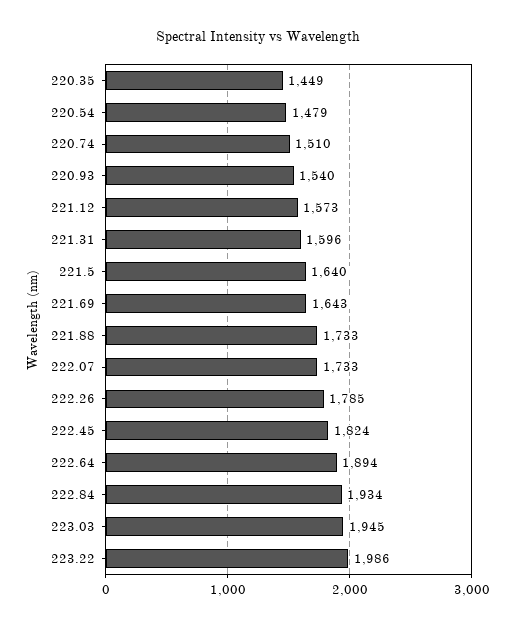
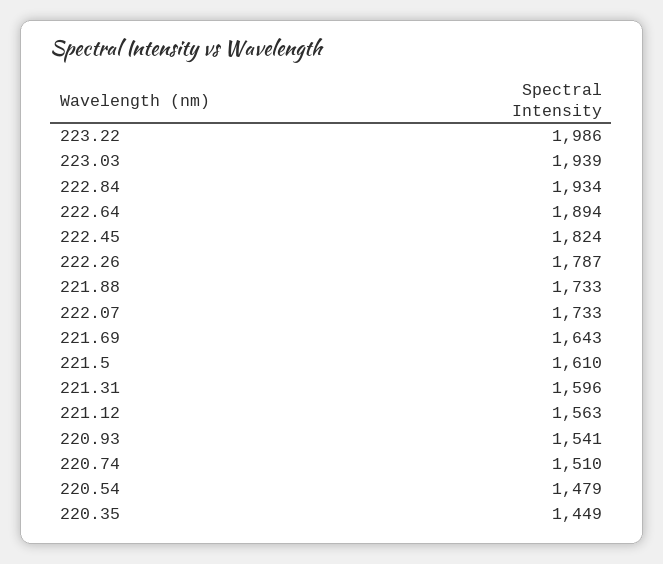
  {
    "220.35": 1449,
    "220.54": 1479,
    "220.74": 1510,
-   "220.93": 1540,
+   "220.93": 1541,
-   "221.12": 1573,
+   "221.12": 1563,
    "221.31": 1596,
-   "221.5": 1640,
+   "221.5": 1610,
    "221.69": 1643,
    "221.88": 1733,
    "222.07": 1733,
-   "222.26": 1785,
+   "222.26": 1787,
    "222.45": 1824,
    "222.64": 1894,
    "222.84": 1934,
-   "223.03": 1945,
+   "223.03": 1939,
    "223.22": 1986
  }

